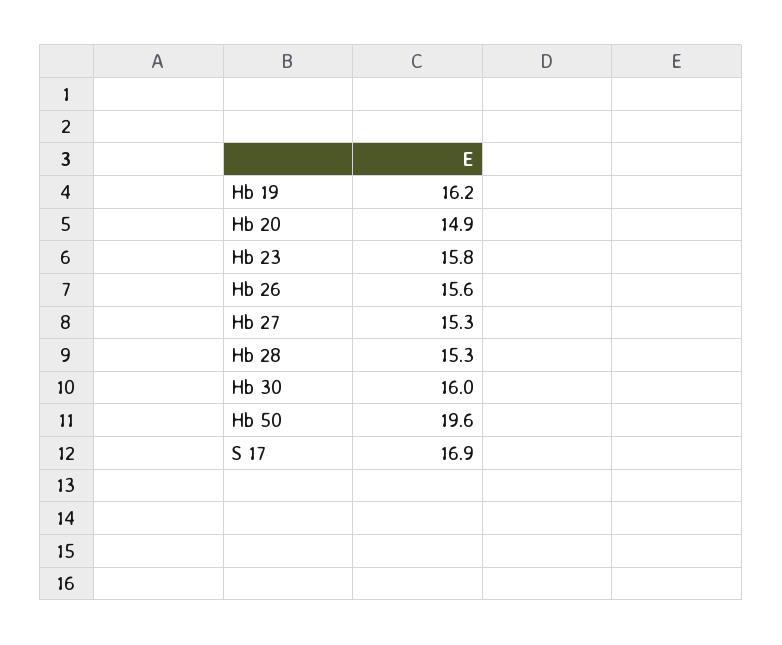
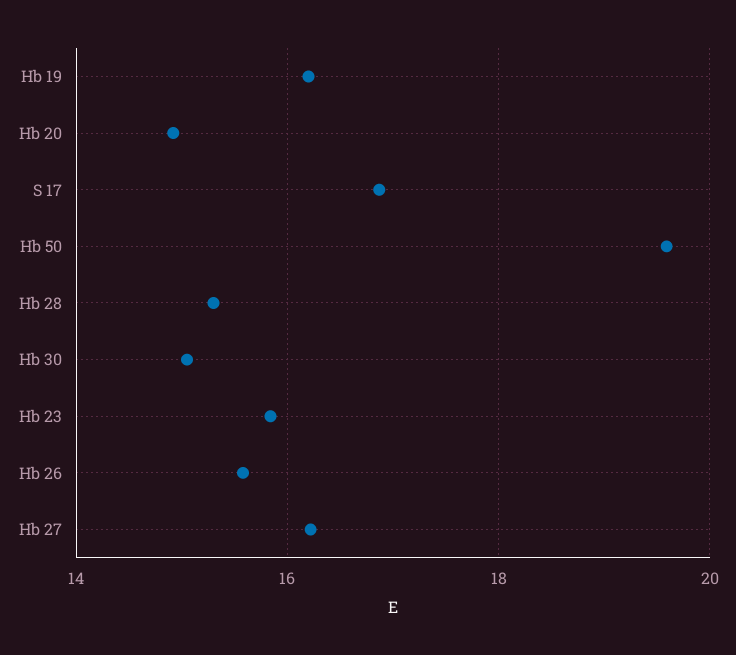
  {
    "Hb 19": 16.2,
    "Hb 20": 14.9,
    "Hb 23": 15.8,
    "Hb 26": 15.6,
-   "Hb 27": 15.3,
+   "Hb 27": 16.2,
    "Hb 28": 15.3,
-   "Hb 30": 16,
+   "Hb 30": 15,
    "Hb 50": 19.6,
    "S 17": 16.9
  }

